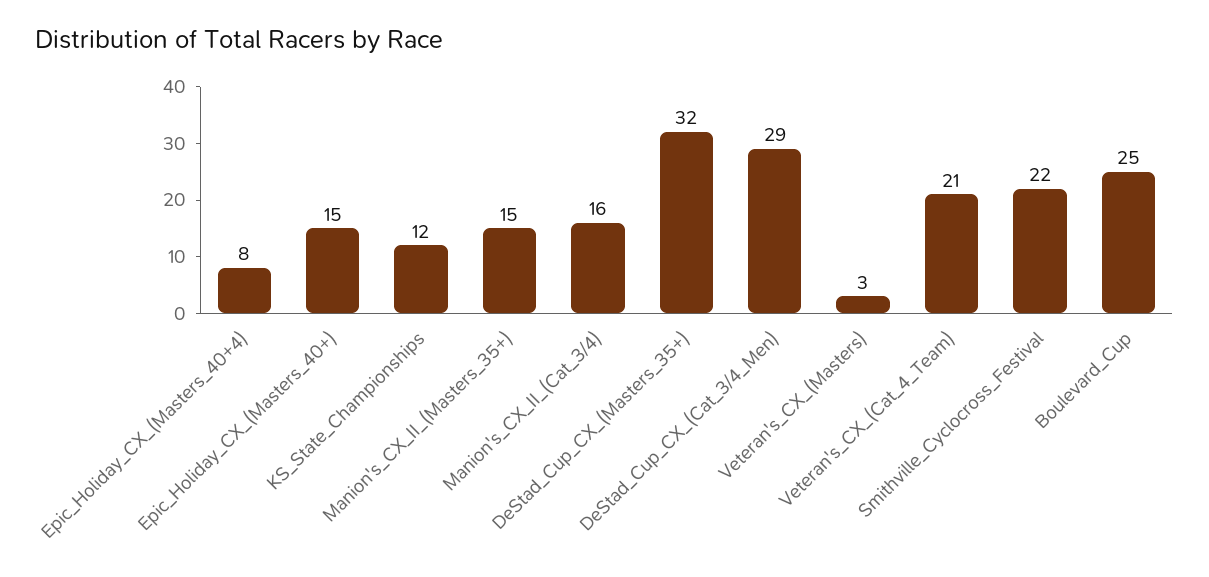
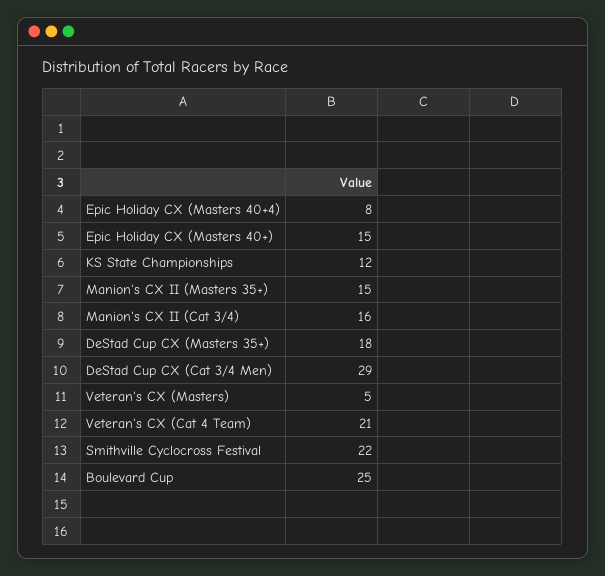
  {
    "Epic_Holiday_CX_(Masters_40+4)": 8,
    "Epic_Holiday_CX_(Masters_40+)": 15,
    "KS_State_Championships": 12,
    "Manion's_CX_II_(Masters_35+)": 15,
    "Manion's_CX_II_(Cat_3/4)": 16,
-   "DeStad_Cup_CX_(Masters_35+)": 32,
+   "DeStad_Cup_CX_(Masters_35+)": 18,
    "DeStad_Cup_CX_(Cat_3/4_Men)": 29,
-   "Veteran's_CX_(Masters)": 3,
+   "Veteran's_CX_(Masters)": 5,
    "Veteran's_CX_(Cat_4_Team)": 21,
    "Smithville_Cyclocross_Festival": 22,
    "Boulevard_Cup": 25
  }

